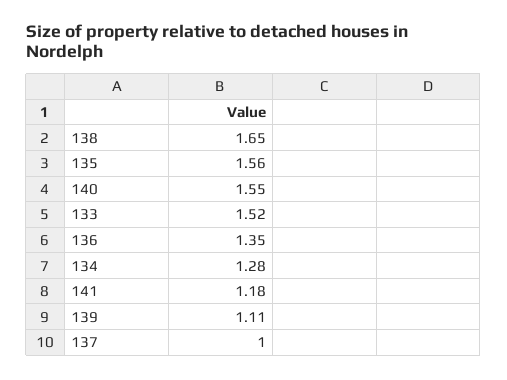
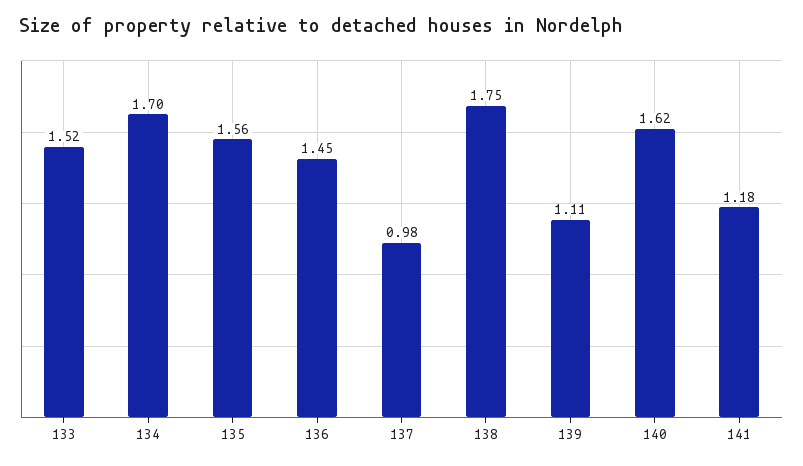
  {
-   "138": 1.65,
+   "138": 1.75,
    "135": 1.56,
-   "140": 1.55,
+   "140": 1.62,
    "133": 1.52,
-   "136": 1.35,
+   "136": 1.45,
-   "134": 1.28,
+   "134": 1.7,
    "141": 1.18,
    "139": 1.11,
-   "137": 1
+   "137": 0.98
  }

